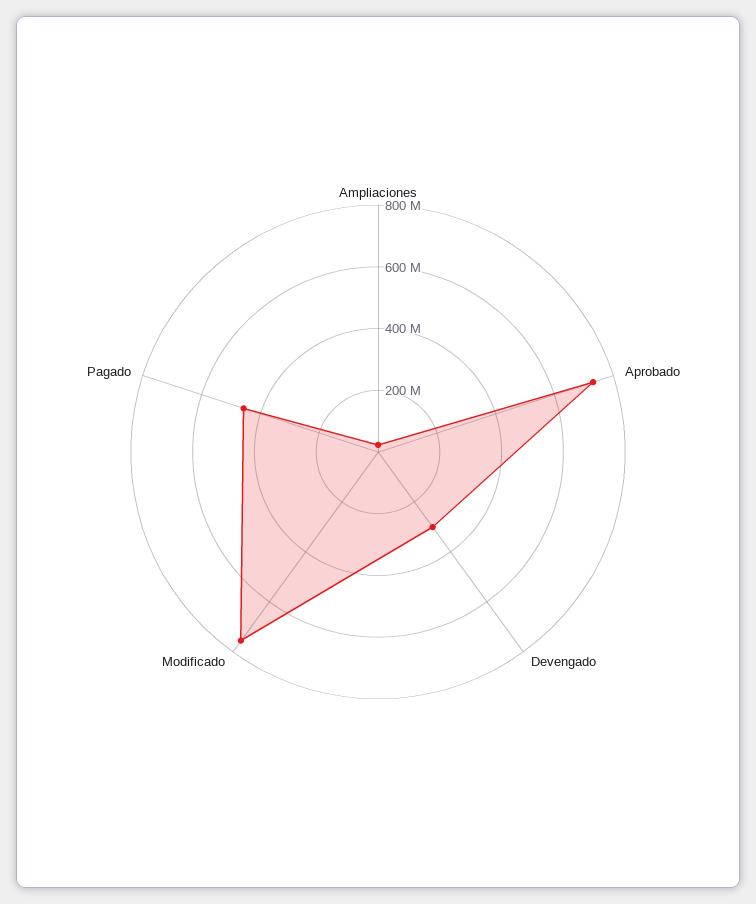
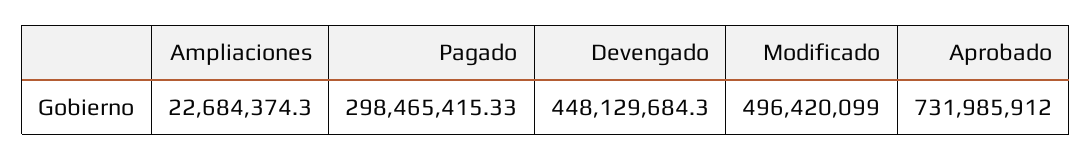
  {
    "Ampliaciones": 22684374.3,
    "Aprobado": 731985912,
-   "Devengado": 300000000,
+   "Devengado": 448129684.3,
-   "Modificado": 750000000,
+   "Modificado": 496420099,
-   "Pagado": 450000000
+   "Pagado": 298465415.33
  }

